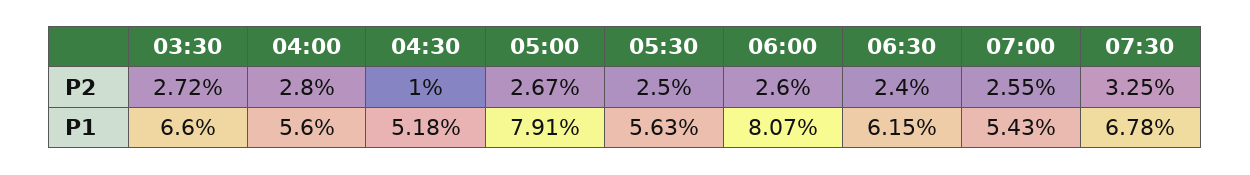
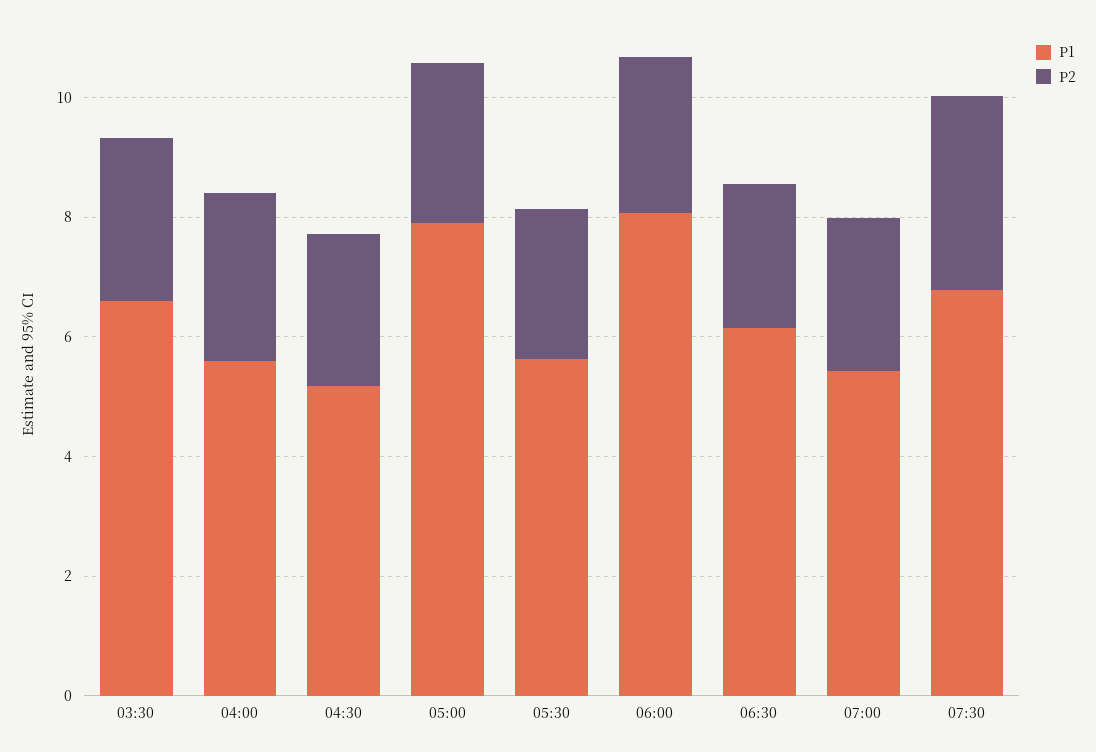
  {
    "P2": {
      "03:30": 2.72,
      "04:00": 2.8,
-     "04:30": 1,
+     "04:30": 2.5,
      "05:00": 2.67,
      "05:30": 2.5,
      "06:00": 2.6,
      "06:30": 2.4,
      "07:00": 2.55,
      "07:30": 3.25
    },
    "P1": {
      "03:30": 6.6,
      "04:00": 5.6,
      "04:30": 5.18,
      "05:00": 7.91,
      "05:30": 5.63,
      "06:00": 8.07,
      "06:30": 6.15,
      "07:00": 5.43,
      "07:30": 6.78
    }
  }

